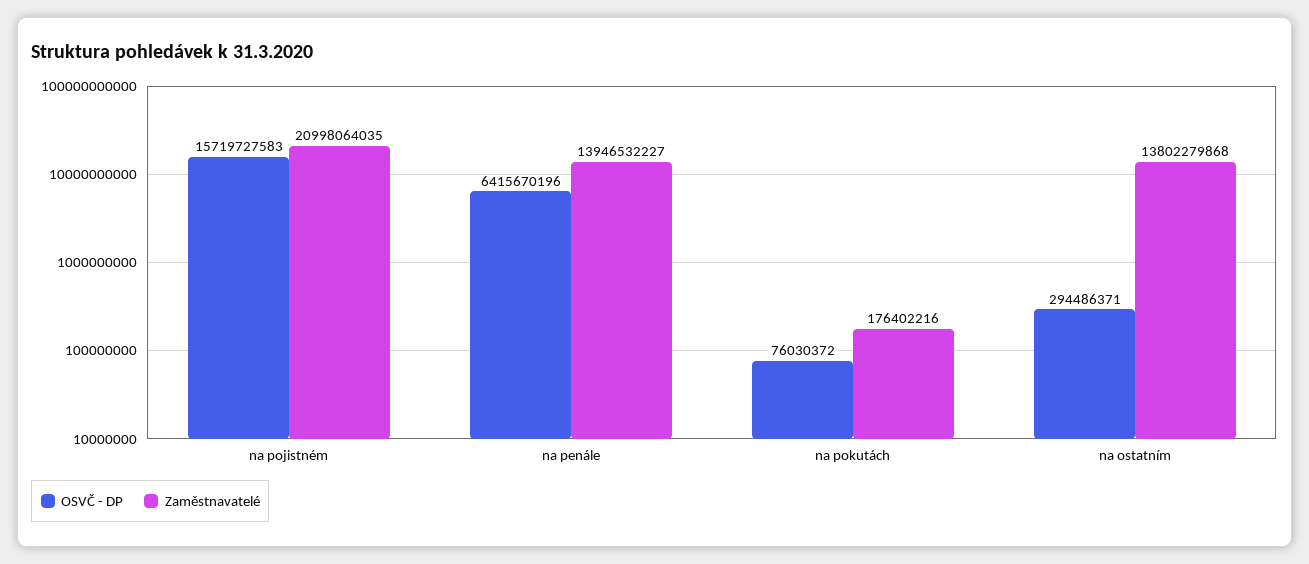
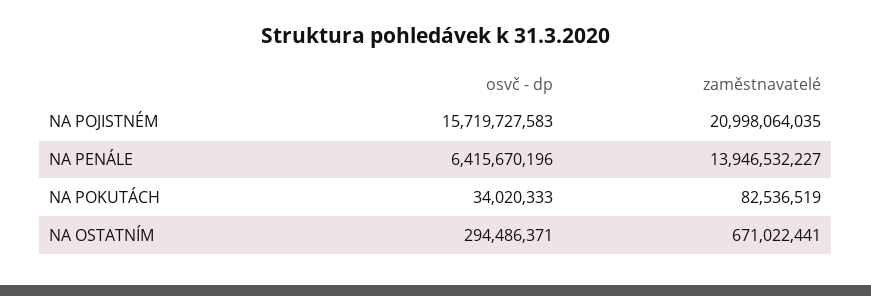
  {
    "OSVČ - DP": {
      "na pojistném": 15719727583,
      "na penále": 6415670196,
-     "na pokutách": 76030372,
+     "na pokutách": 34020333,
      "na ostatním": 294486371
    },
    "Zaměstnavatelé": {
      "na pojistném": 20998064035,
      "na penále": 13946532227,
-     "na pokutách": 176402216,
+     "na pokutách": 82536519,
-     "na ostatním": 13802279868
+     "na ostatním": 671022441
    }
  }

